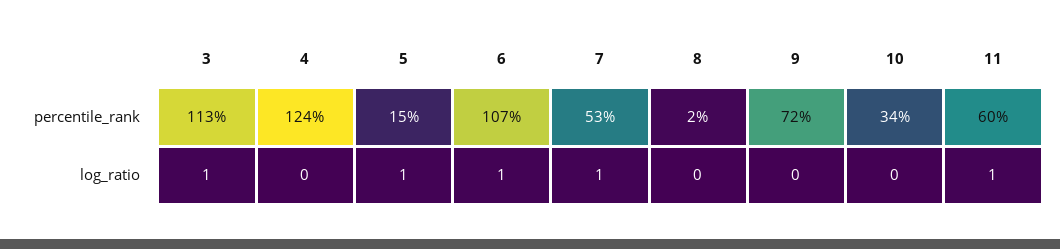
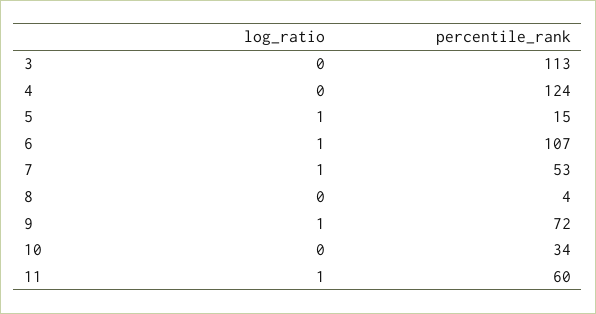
  {
    "3": {
      "percentile_rank": 113,
-     "log_ratio": 1
+     "log_ratio": 0
    },
    "4": {
      "percentile_rank": 124,
      "log_ratio": 0
    },
    "5": {
      "percentile_rank": 15,
      "log_ratio": 1
    },
    "6": {
      "percentile_rank": 107,
      "log_ratio": 1
    },
    "7": {
      "percentile_rank": 53,
      "log_ratio": 1
    },
    "8": {
-     "percentile_rank": 2,
+     "percentile_rank": 4,
      "log_ratio": 0
    },
    "9": {
      "percentile_rank": 72,
-     "log_ratio": 0
+     "log_ratio": 1
    },
    "10": {
      "percentile_rank": 34,
      "log_ratio": 0
    },
    "11": {
      "percentile_rank": 60,
      "log_ratio": 1
    }
  }

